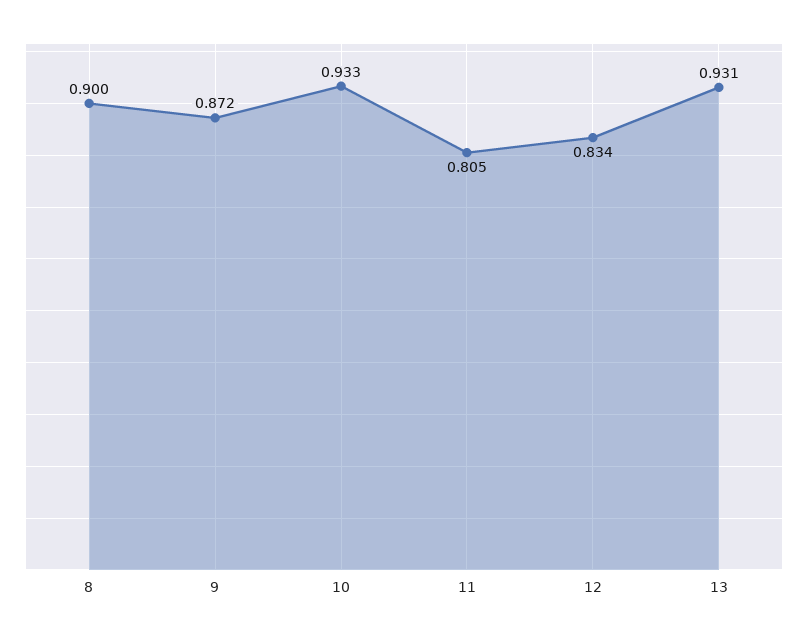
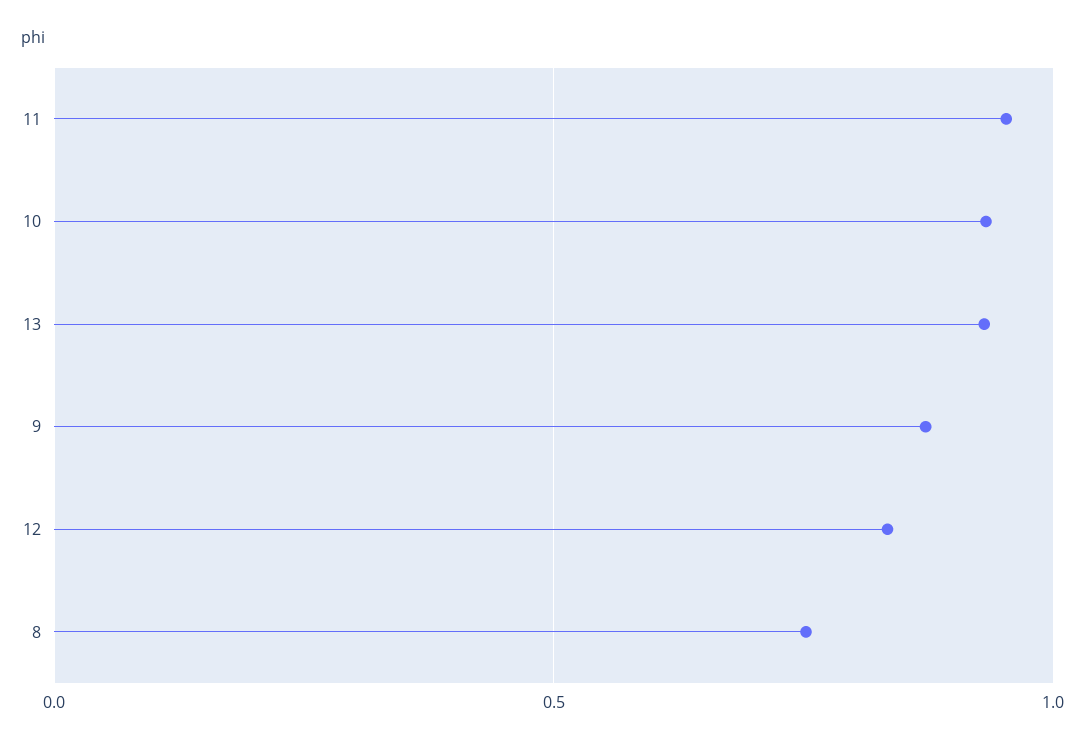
  {
-   "8": 0.9,
+   "8": 0.75,
    "9": 0.872,
    "10": 0.933,
-   "11": 0.805,
+   "11": 0.95,
    "12": 0.834,
    "13": 0.931
  }

